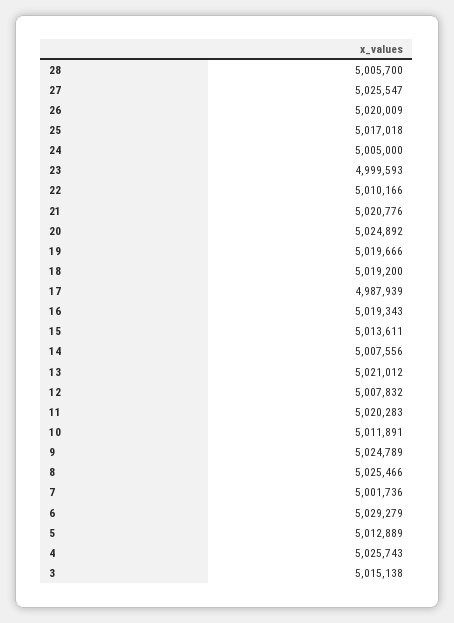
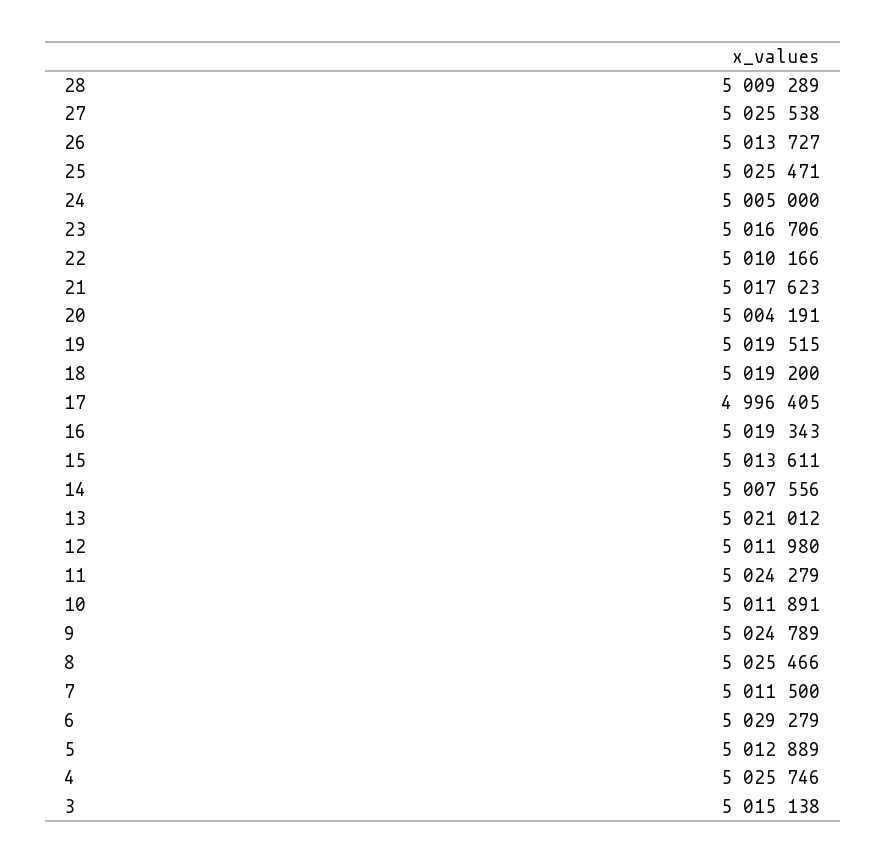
  {
-   "28": 5005700,
+   "28": 5009289,
-   "27": 5025547,
+   "27": 5025538,
-   "26": 5020009,
+   "26": 5013727,
-   "25": 5017018,
+   "25": 5025471,
    "24": 5005000,
-   "23": 4999593,
+   "23": 5016706,
    "22": 5010166,
-   "21": 5020776,
+   "21": 5017623,
-   "20": 5024892,
+   "20": 5004191,
-   "19": 5019666,
+   "19": 5019515,
    "18": 5019200,
-   "17": 4987939,
+   "17": 4996405,
    "16": 5019343,
    "15": 5013611,
    "14": 5007556,
    "13": 5021012,
-   "12": 5007832,
+   "12": 5011980,
-   "11": 5020283,
+   "11": 5024279,
    "10": 5011891,
    "9": 5024789,
    "8": 5025466,
-   "7": 5001736,
+   "7": 5011500,
    "6": 5029279,
    "5": 5012889,
-   "4": 5025743,
+   "4": 5025746,
    "3": 5015138
  }

